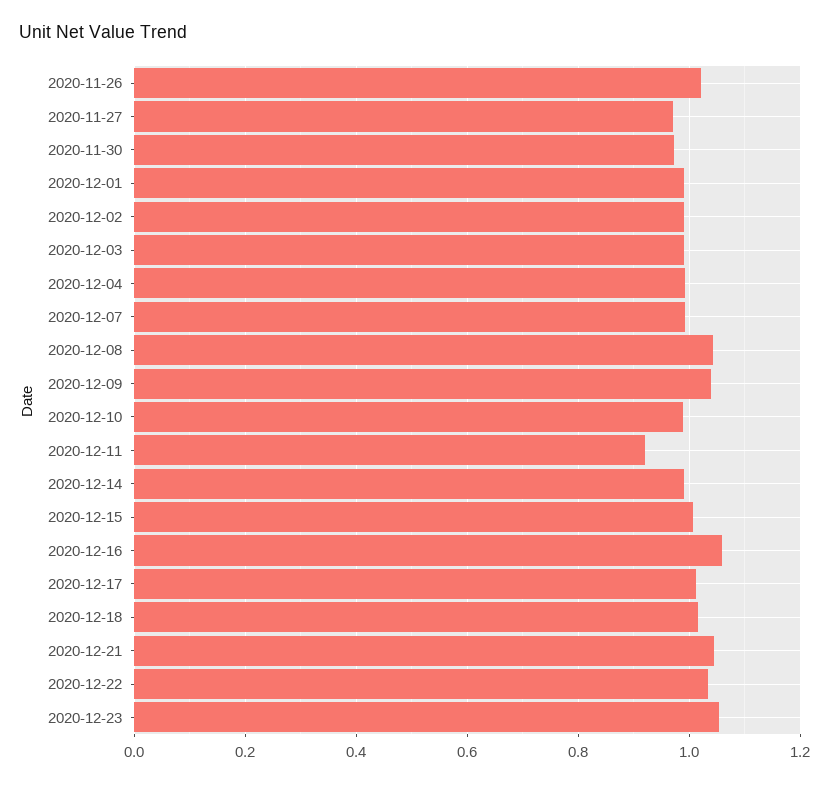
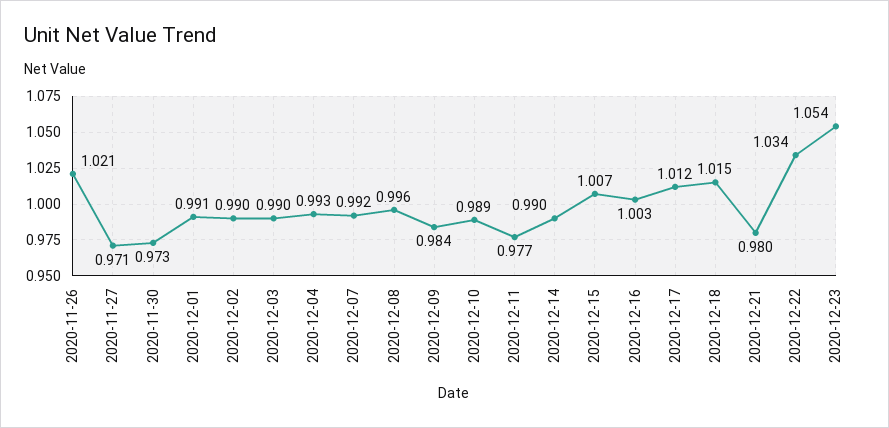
  {
    "2020-11-26": 1.021,
    "2020-11-27": 0.971,
    "2020-11-30": 0.973,
    "2020-12-01": 0.991,
    "2020-12-02": 0.99,
    "2020-12-03": 0.99,
    "2020-12-04": 0.993,
    "2020-12-07": 0.992,
-   "2020-12-08": 1.04,
+   "2020-12-08": 0.996,
-   "2020-12-09": 1.04,
+   "2020-12-09": 0.984,
    "2020-12-10": 0.989,
-   "2020-12-11": 0.92,
+   "2020-12-11": 0.977,
    "2020-12-14": 0.99,
    "2020-12-15": 1.007,
-   "2020-12-16": 1.06,
+   "2020-12-16": 1.003,
    "2020-12-17": 1.012,
    "2020-12-18": 1.015,
-   "2020-12-21": 1.04,
+   "2020-12-21": 0.98,
    "2020-12-22": 1.034,
    "2020-12-23": 1.054
  }

